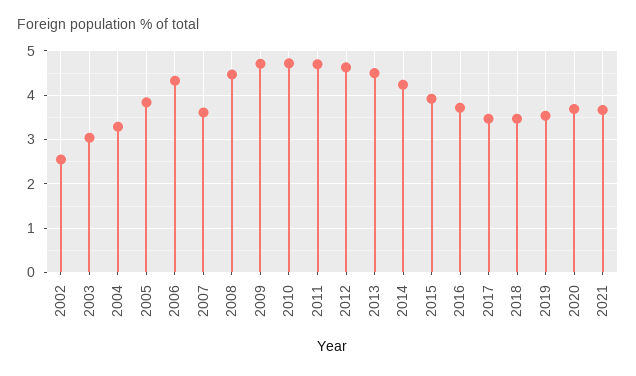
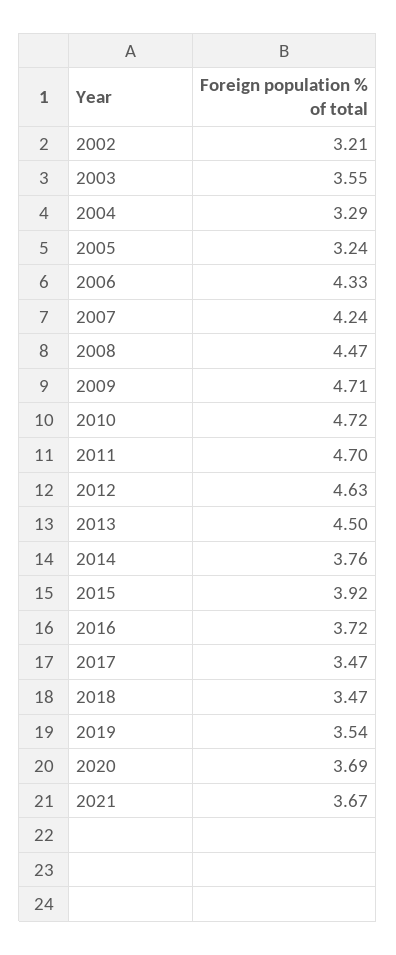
  {
-   "2002": 2.6,
+   "2002": 3.21,
-   "2003": 3,
+   "2003": 3.55,
    "2004": 3.29,
-   "2005": 3.8,
+   "2005": 3.24,
    "2006": 4.33,
-   "2007": 3.6,
+   "2007": 4.24,
    "2008": 4.47,
    "2009": 4.71,
    "2010": 4.72,
    "2011": 4.7,
    "2012": 4.63,
    "2013": 4.5,
-   "2014": 4.2,
+   "2014": 3.76,
    "2015": 3.92,
    "2016": 3.72,
    "2017": 3.47,
    "2018": 3.47,
    "2019": 3.54,
    "2020": 3.69,
    "2021": 3.67
  }

